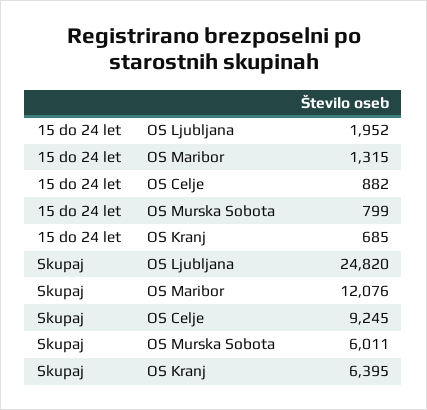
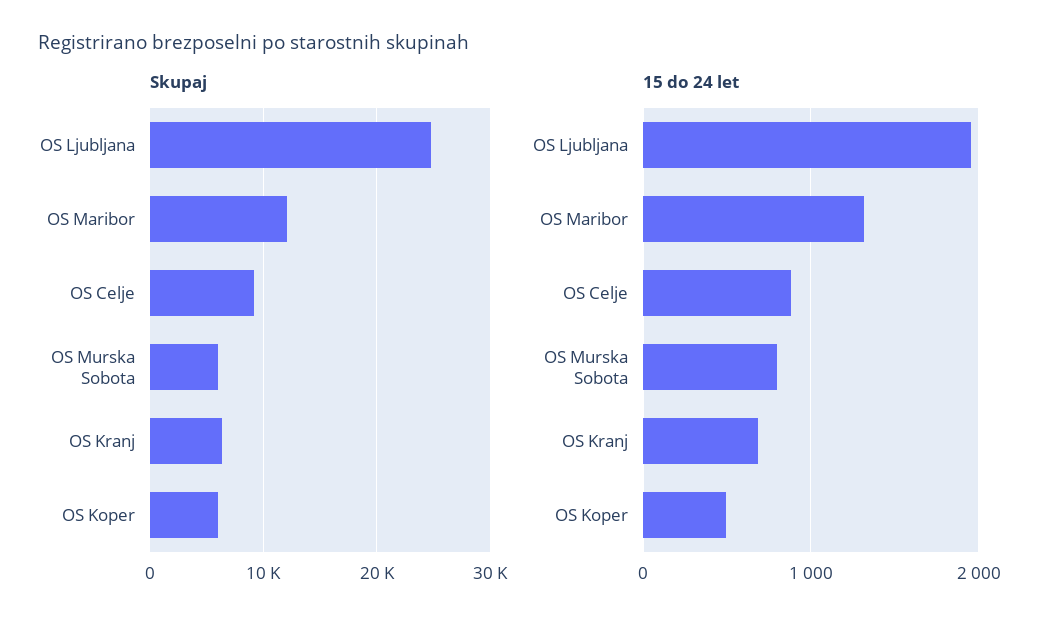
  {
    "15 do 24 let": {
      "OS Ljubljana": 1952,
      "OS Maribor": 1315,
      "OS Celje": 882,
      "OS Murska Sobota": 799,
-     "OS Kranj": 685
+     "OS Kranj": 685,
+     "OS Koper": 500
    },
    "Skupaj": {
      "OS Ljubljana": 24820,
      "OS Maribor": 12076,
      "OS Celje": 9245,
      "OS Murska Sobota": 6011,
-     "OS Kranj": 6395
+     "OS Kranj": 6395,
+     "OS Koper": 6000
    }
  }

